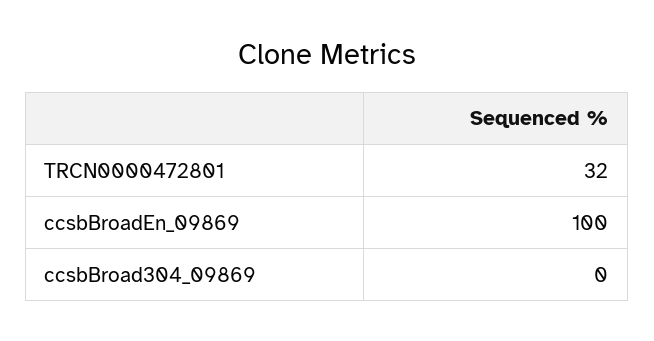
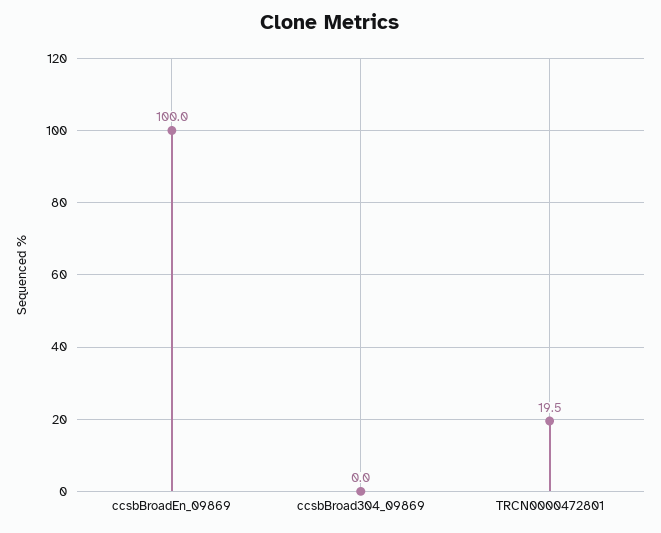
  {
-   "TRCN0000472801": 32,
+   "TRCN0000472801": 19.5,
    "ccsbBroadEn_09869": 100,
    "ccsbBroad304_09869": 0
  }

